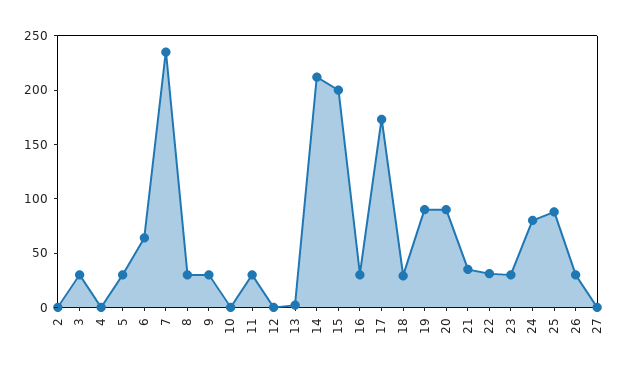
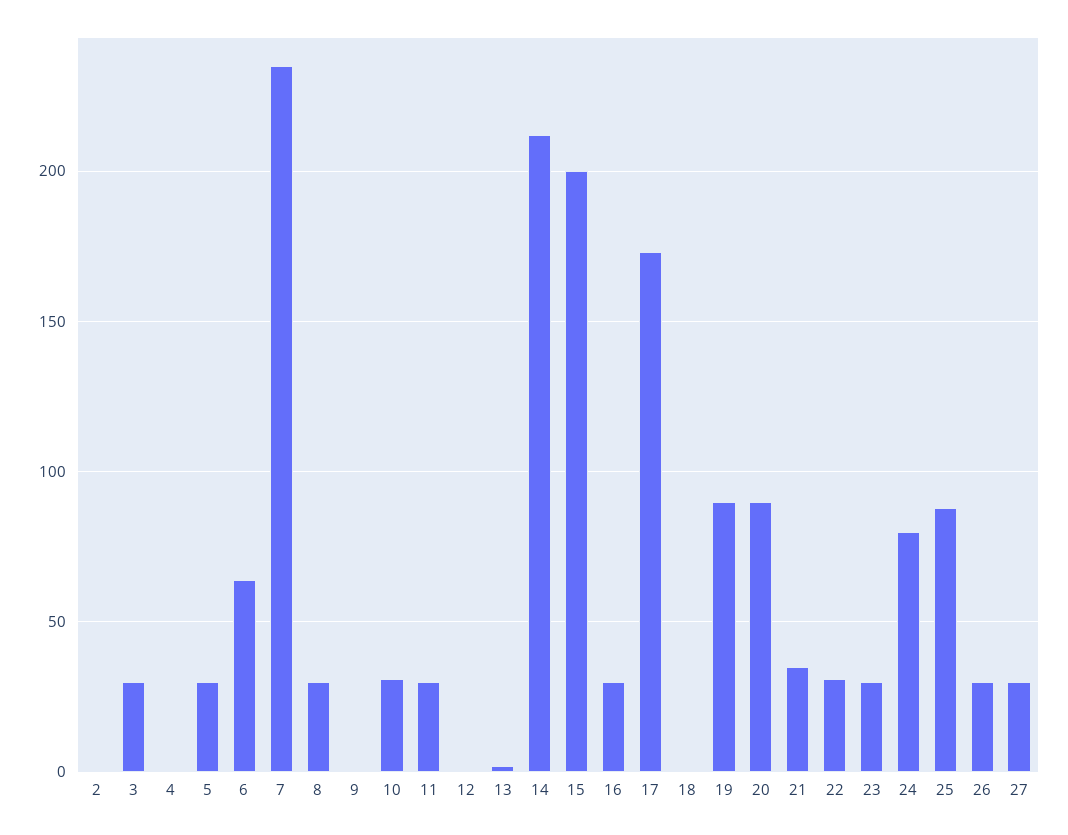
  {
    "2": 0,
    "3": 30,
    "4": 0,
    "5": 30,
    "6": 65,
    "7": 235,
    "8": 30,
-   "9": 30,
+   "9": 0,
-   "10": 0,
+   "10": 30,
    "11": 30,
    "12": 0,
    "13": 0,
    "14": 210,
    "15": 200,
    "16": 30,
    "17": 175,
-   "18": 30,
+   "18": 0,
    "19": 90,
    "20": 90,
    "21": 35,
    "22": 30,
    "23": 30,
    "24": 80,
    "25": 90,
    "26": 30,
-   "27": 0
+   "27": 30
  }

